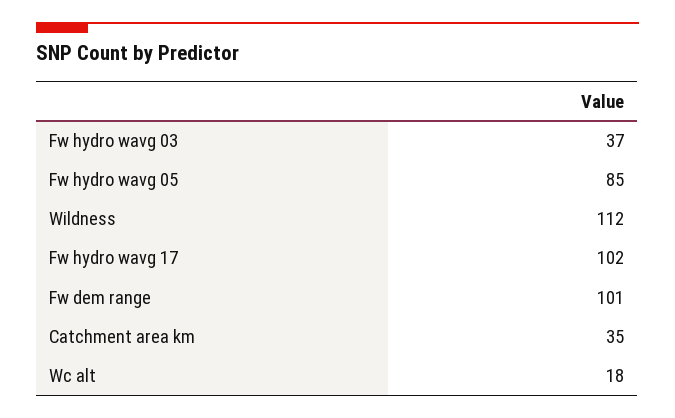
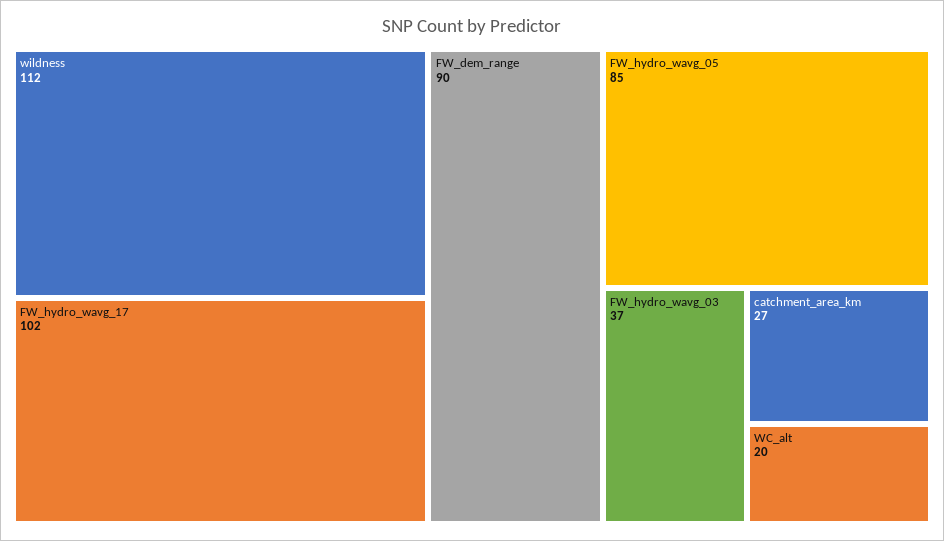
  {
    "Fw hydro wavg 03": 37,
    "Fw hydro wavg 05": 85,
    "Wildness": 112,
    "Fw hydro wavg 17": 102,
-   "Fw dem range": 101,
+   "Fw dem range": 90,
-   "Catchment area km": 35,
+   "Catchment area km": 27,
-   "Wc alt": 18
+   "Wc alt": 20
  }

